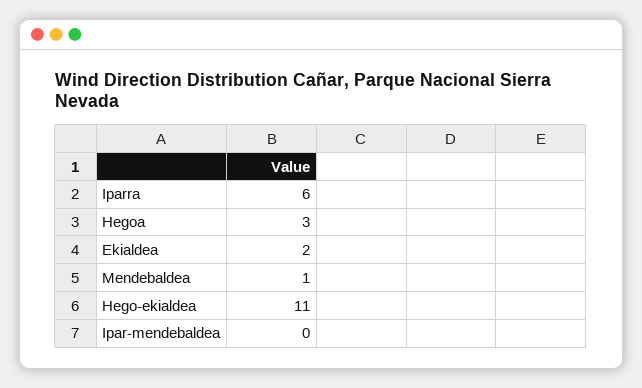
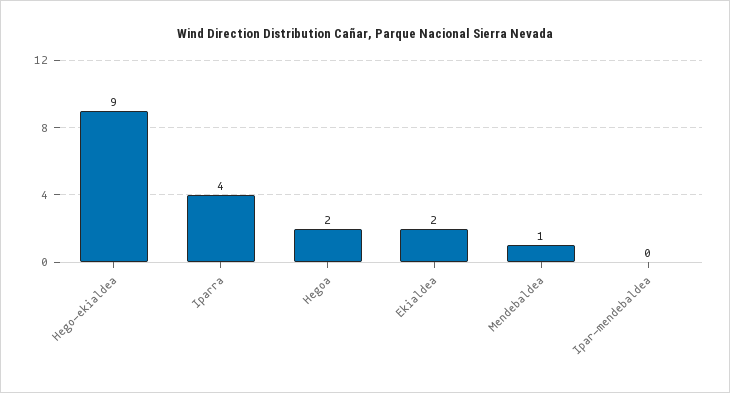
  {
-   "Iparra": 6,
+   "Iparra": 4,
-   "Hegoa": 3,
+   "Hegoa": 2,
    "Ekialdea": 2,
    "Mendebaldea": 1,
-   "Hego-ekialdea": 11,
+   "Hego-ekialdea": 9,
    "Ipar-mendebaldea": 0
  }

